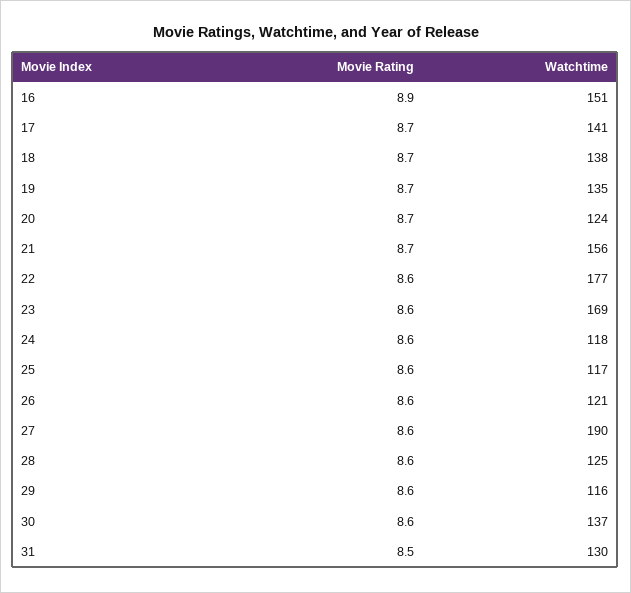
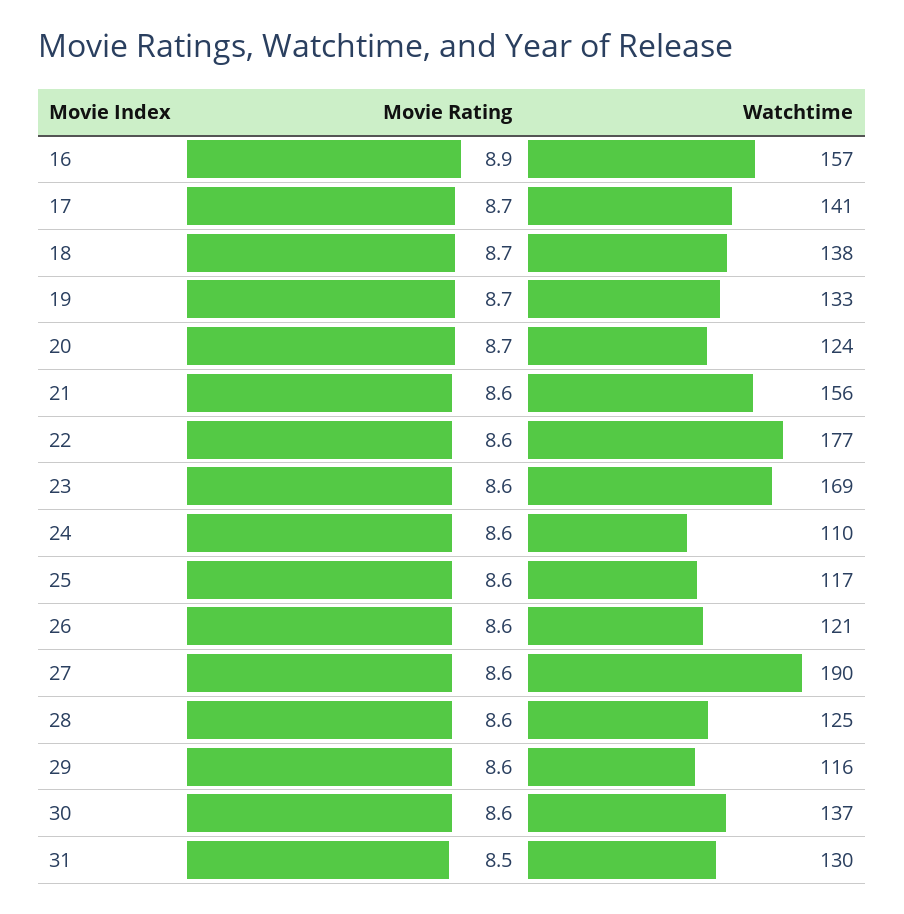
  {
    "Movie Rating": {
      "16": 8.9,
      "17": 8.7,
      "18": 8.7,
      "19": 8.7,
      "20": 8.7,
-     "21": 8.7,
+     "21": 8.6,
      "22": 8.6,
      "23": 8.6,
      "24": 8.6,
      "25": 8.6,
      "26": 8.6,
      "27": 8.6,
      "28": 8.6,
      "29": 8.6,
      "30": 8.6,
      "31": 8.5
    },
    "Watchtime": {
-     "16": 151,
+     "16": 157,
      "17": 141,
      "18": 138,
-     "19": 135,
+     "19": 133,
      "20": 124,
      "21": 156,
      "22": 177,
      "23": 169,
-     "24": 118,
+     "24": 110,
      "25": 117,
      "26": 121,
      "27": 190,
      "28": 125,
      "29": 116,
      "30": 137,
      "31": 130
    }
  }

